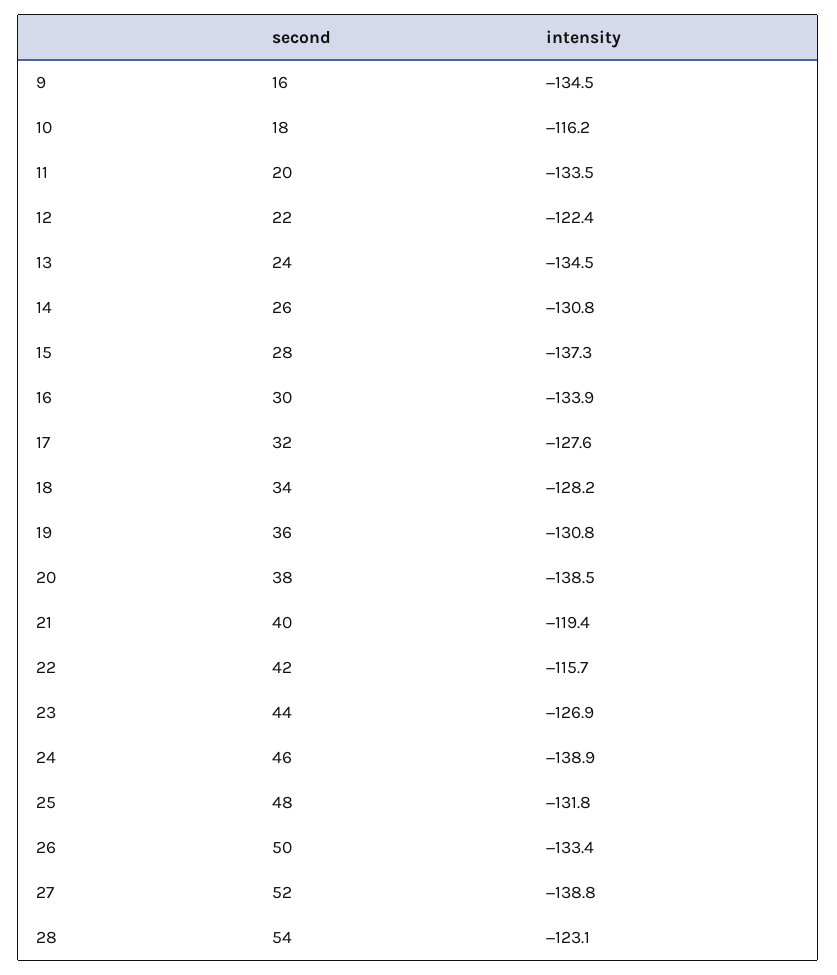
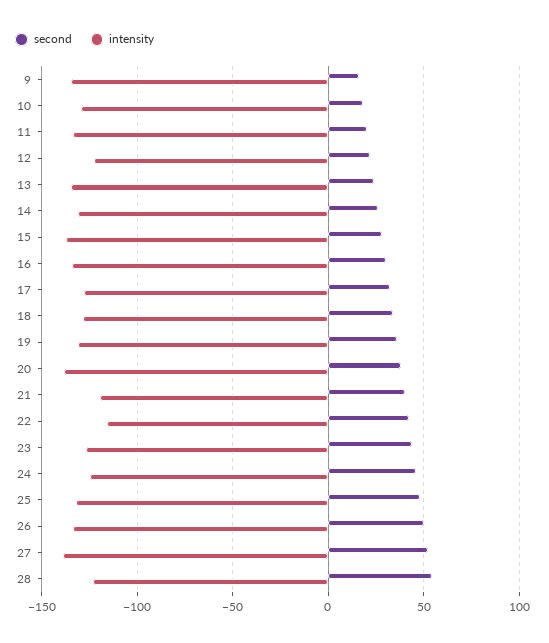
  {
    "second": {
      "9": 16,
      "10": 18,
      "11": 20,
      "12": 22,
      "13": 24,
      "14": 26,
      "15": 28,
      "16": 30,
      "17": 32,
      "18": 34,
      "19": 36,
      "20": 38,
      "21": 40,
      "22": 42,
      "23": 44,
      "24": 46,
      "25": 48,
      "26": 50,
      "27": 52,
      "28": 54
    },
    "intensity": {
      "9": -134.5,
-     "10": -116.2,
+     "10": -130,
      "11": -133.5,
      "12": -122.4,
      "13": -134.5,
      "14": -130.8,
      "15": -137.3,
      "16": -133.9,
      "17": -127.6,
      "18": -128.2,
      "19": -130.8,
      "20": -138.5,
      "21": -119.4,
      "22": -115.7,
      "23": -126.9,
-     "24": -138.9,
+     "24": -125,
      "25": -131.8,
      "26": -133.4,
      "27": -138.8,
      "28": -123.1
    }
  }

